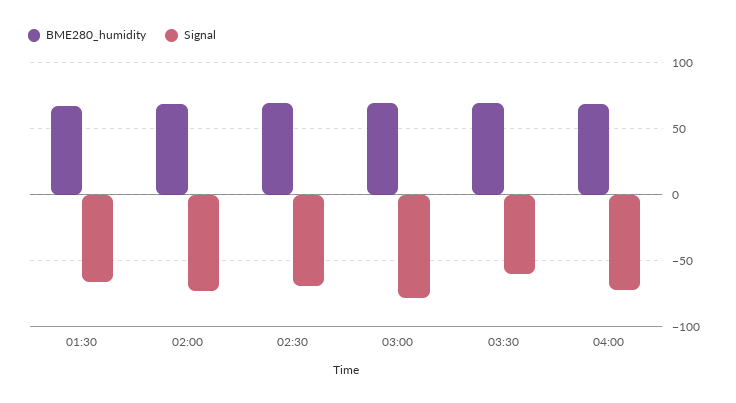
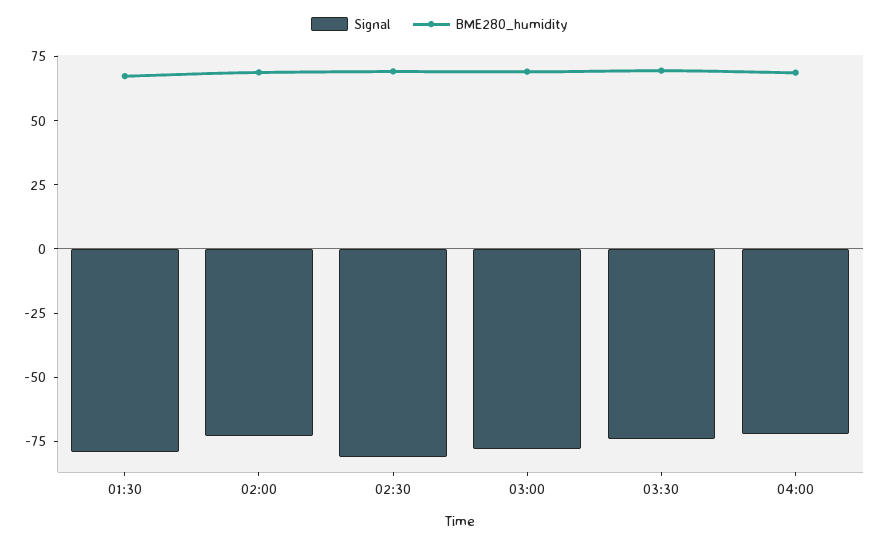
  {
    "BME280_humidity": {
      "01:30": 65,
      "02:00": 70,
      "02:30": 70,
      "03:00": 70,
      "03:30": 70,
      "04:00": 70
    },
    "Signal": {
-     "01:30": -65,
+     "01:30": -80,
      "02:00": -75,
-     "02:30": -70,
+     "02:30": -80,
      "03:00": -80,
-     "03:30": -60,
+     "03:30": -75,
      "04:00": -70
    }
  }

